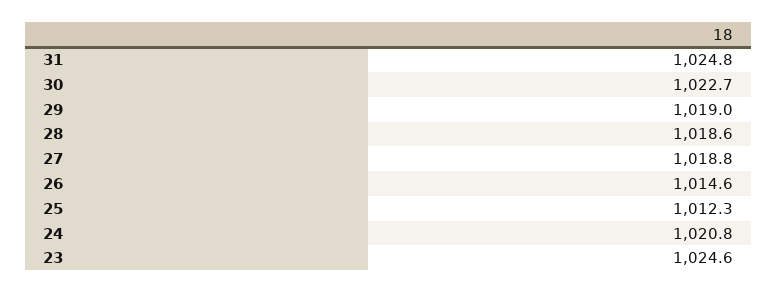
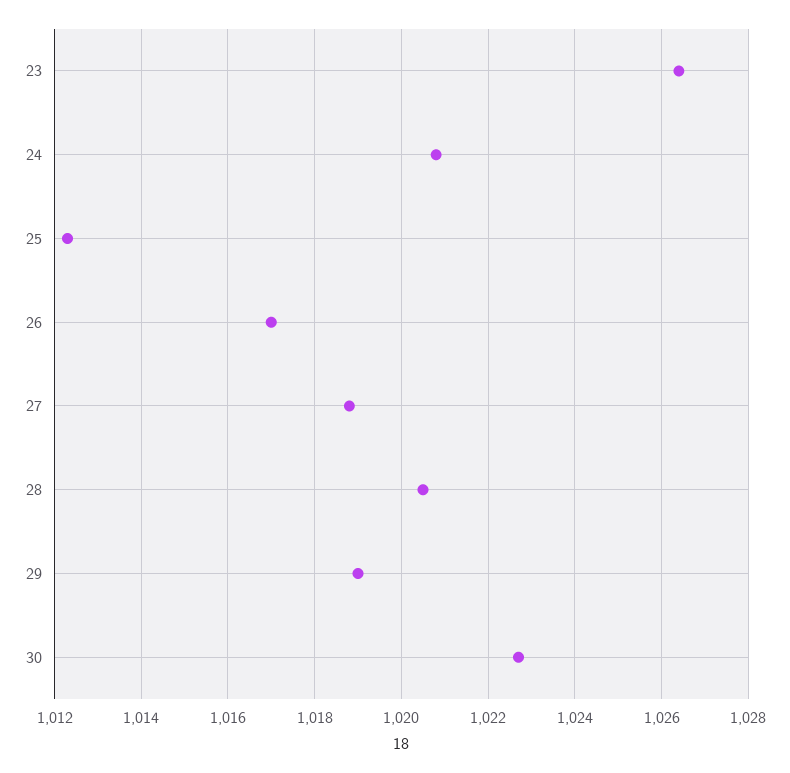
  {
-   "31": 1024.8,
    "30": 1022.7,
    "29": 1019,
-   "28": 1018.6,
+   "28": 1020.5,
    "27": 1018.8,
-   "26": 1014.6,
+   "26": 1017,
    "25": 1012.3,
    "24": 1020.8,
-   "23": 1024.6
+   "23": 1026.5
  }

